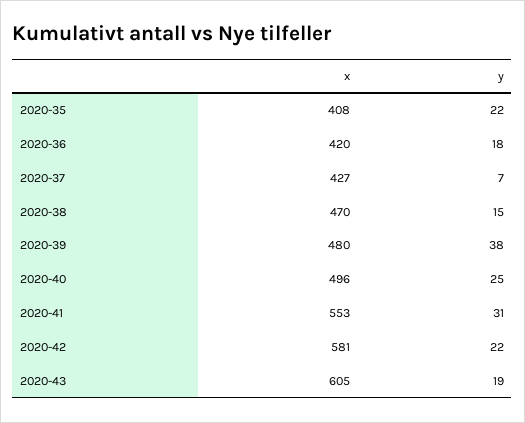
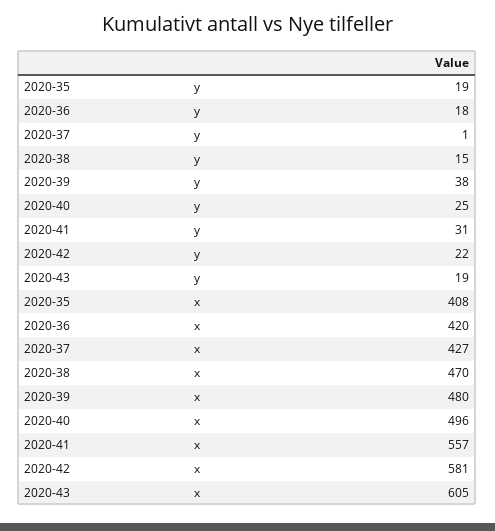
  {
    "x": {
      "2020-35": 408,
      "2020-36": 420,
      "2020-37": 427,
      "2020-38": 470,
      "2020-39": 480,
      "2020-40": 496,
-     "2020-41": 553,
+     "2020-41": 557,
      "2020-42": 581,
      "2020-43": 605
    },
    "y": {
-     "2020-35": 22,
+     "2020-35": 19,
      "2020-36": 18,
-     "2020-37": 7,
+     "2020-37": 1,
      "2020-38": 15,
      "2020-39": 38,
      "2020-40": 25,
      "2020-41": 31,
      "2020-42": 22,
      "2020-43": 19
    }
  }

